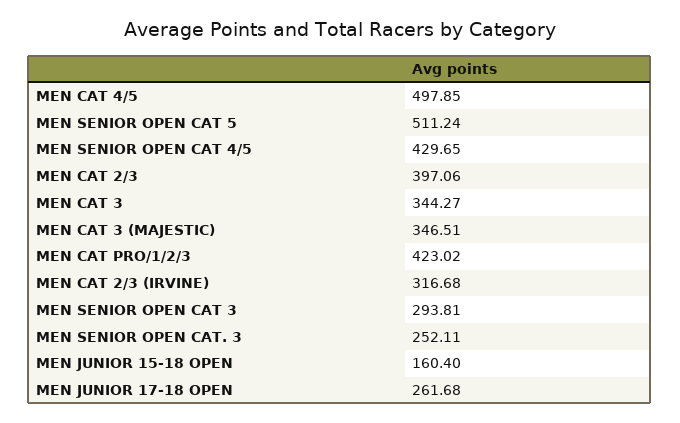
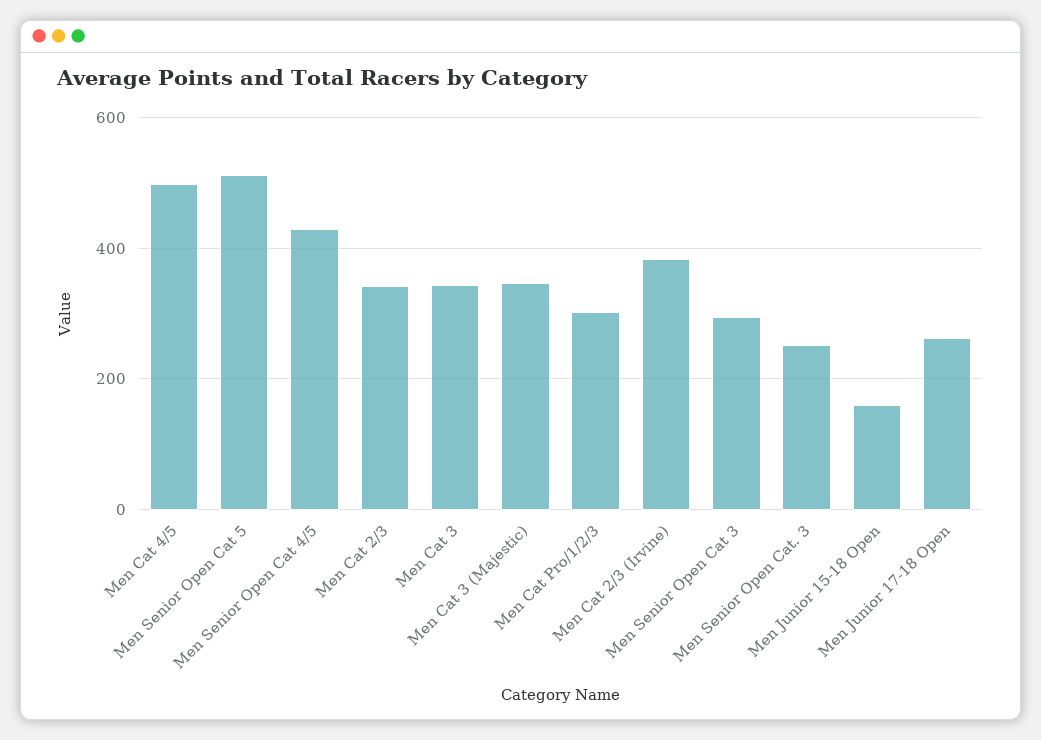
  {
    "MEN CAT 4/5": 497.85,
    "MEN SENIOR OPEN CAT 5": 511.24,
    "MEN SENIOR OPEN CAT 4/5": 429.65,
-   "MEN CAT 2/3": 397.06,
+   "MEN CAT 2/3": 340,
    "MEN CAT 3": 344.27,
    "MEN CAT 3 (MAJESTIC)": 346.51,
-   "MEN CAT PRO/1/2/3": 423.02,
+   "MEN CAT PRO/1/2/3": 300,
-   "MEN CAT 2/3 (IRVINE)": 316.68,
+   "MEN CAT 2/3 (IRVINE)": 380,
    "MEN SENIOR OPEN CAT 3": 293.81,
    "MEN SENIOR OPEN CAT. 3": 252.11,
    "MEN JUNIOR 15-18 OPEN": 160.4,
    "MEN JUNIOR 17-18 OPEN": 261.68
  }

